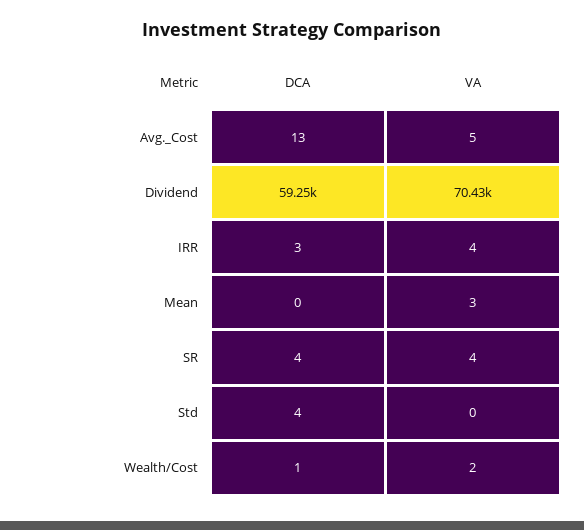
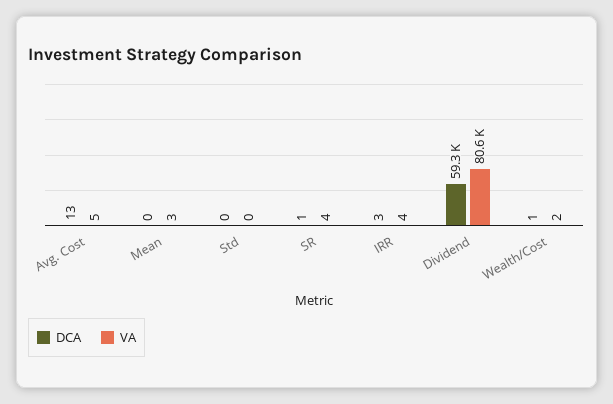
  {
    "DCA": {
      "Avg._Cost": 13,
      "Dividend": 59250,
      "IRR": 3,
      "Mean": 0,
-     "SR": 4,
+     "SR": 1,
-     "Std": 4,
+     "Std": 0,
      "Wealth/Cost": 1
    },
    "VA": {
      "Avg._Cost": 5,
-     "Dividend": 70430,
+     "Dividend": 80600,
      "IRR": 4,
      "Mean": 3,
      "SR": 4,
      "Std": 0,
      "Wealth/Cost": 2
    }
  }

